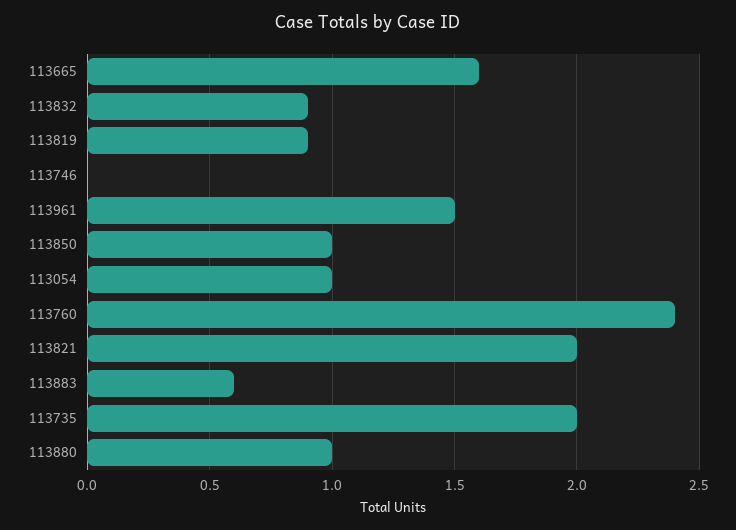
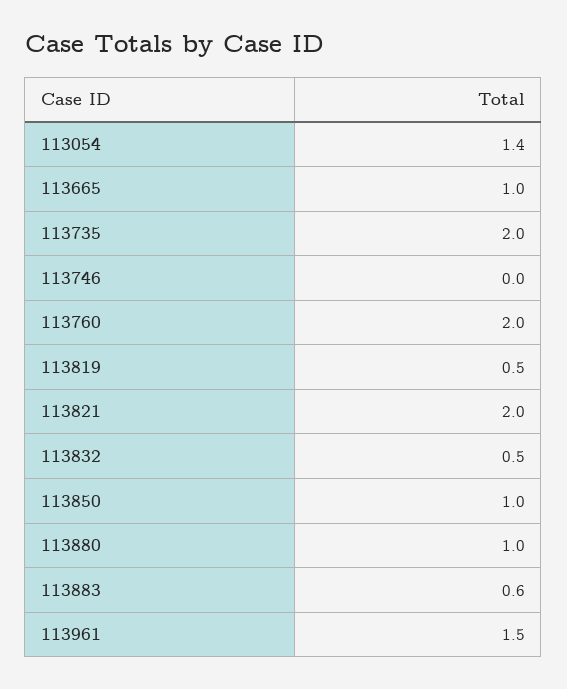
  {
-   "113665": 1.6,
+   "113665": 1,
-   "113832": 0.9,
+   "113832": 0.5,
-   "113819": 0.9,
+   "113819": 0.5,
    "113746": 0,
    "113961": 1.5,
    "113850": 1,
-   "113054": 1,
+   "113054": 1.4,
-   "113760": 2.4,
+   "113760": 2,
    "113821": 2,
    "113883": 0.6,
    "113735": 2,
    "113880": 1
  }

